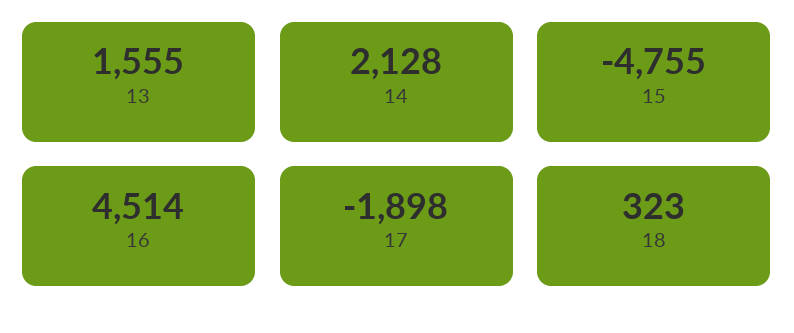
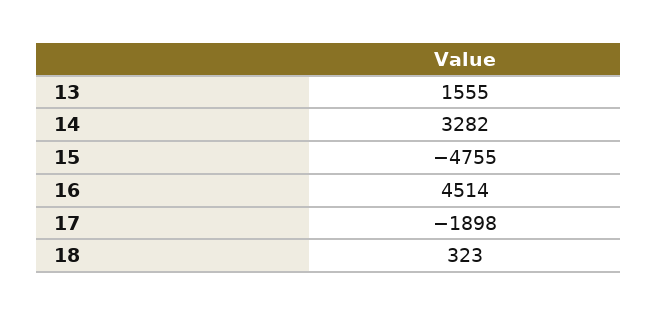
  {
    "13": 1555,
-   "14": 2128,
+   "14": 3282,
    "15": -4755,
    "16": 4514,
    "17": -1898,
    "18": 323
  }

